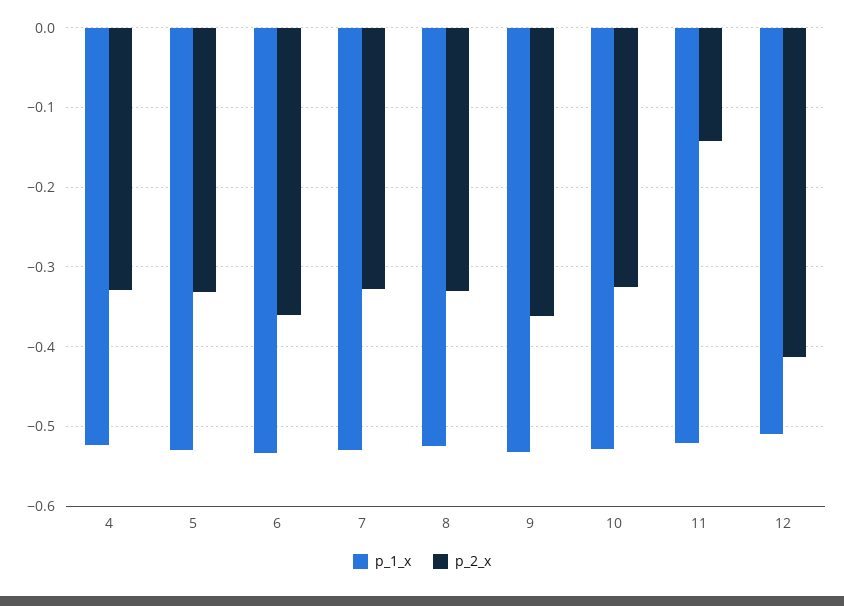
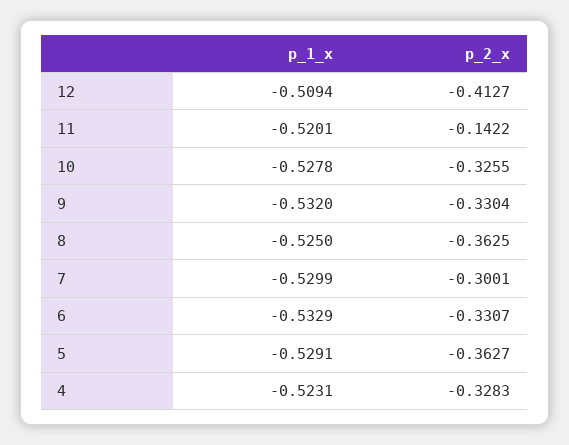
  {
    "p_1_x": {
      "4": -0.5231,
      "5": -0.5291,
      "6": -0.5329,
      "7": -0.5299,
      "8": -0.525,
      "9": -0.532,
      "10": -0.5278,
      "11": -0.5201,
      "12": -0.5094
    },
    "p_2_x": {
      "4": -0.3283,
-     "5": -0.33,
+     "5": -0.3627,
-     "6": -0.36,
+     "6": -0.3307,
-     "7": -0.33,
+     "7": -0.3001,
-     "8": -0.33,
+     "8": -0.3625,
-     "9": -0.36,
+     "9": -0.3304,
      "10": -0.3255,
      "11": -0.1422,
      "12": -0.4127
    }
  }

